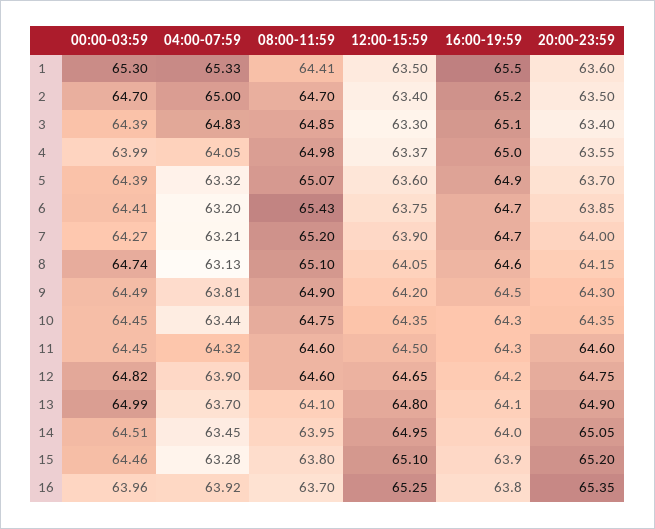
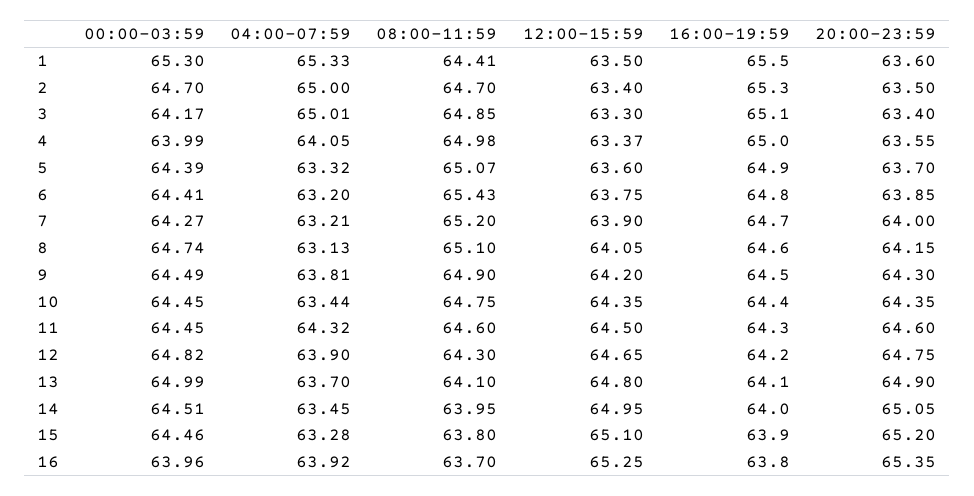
  {
    "00:00-03:59": {
      "1": 65.3,
      "2": 64.7,
-     "3": 64.39,
+     "3": 64.17,
      "4": 63.99,
      "5": 64.39,
      "6": 64.41,
      "7": 64.27,
      "8": 64.74,
      "9": 64.49,
      "10": 64.45,
      "11": 64.45,
      "12": 64.82,
      "13": 64.99,
      "14": 64.51,
      "15": 64.46,
      "16": 63.96
    },
    "04:00-07:59": {
      "1": 65.33,
      "2": 65,
-     "3": 64.83,
+     "3": 65.01,
      "4": 64.05,
      "5": 63.32,
      "6": 63.2,
      "7": 63.21,
      "8": 63.13,
      "9": 63.81,
      "10": 63.44,
      "11": 64.32,
      "12": 63.9,
      "13": 63.7,
      "14": 63.45,
      "15": 63.28,
      "16": 63.92
    },
    "08:00-11:59": {
      "1": 64.41,
      "2": 64.7,
      "3": 64.85,
      "4": 64.98,
      "5": 65.07,
      "6": 65.43,
      "7": 65.2,
      "8": 65.1,
      "9": 64.9,
      "10": 64.75,
      "11": 64.6,
-     "12": 64.6,
+     "12": 64.3,
      "13": 64.1,
      "14": 63.95,
      "15": 63.8,
      "16": 63.7
    },
    "12:00-15:59": {
      "1": 63.5,
      "2": 63.4,
      "3": 63.3,
      "4": 63.37,
      "5": 63.6,
      "6": 63.75,
      "7": 63.9,
      "8": 64.05,
      "9": 64.2,
      "10": 64.35,
      "11": 64.5,
      "12": 64.65,
      "13": 64.8,
      "14": 64.95,
      "15": 65.1,
      "16": 65.25
    },
    "16:00-19:59": {
      "1": 65.5,
-     "2": 65.2,
+     "2": 65.3,
      "3": 65.1,
      "4": 65,
      "5": 64.9,
-     "6": 64.7,
+     "6": 64.8,
      "7": 64.7,
      "8": 64.6,
      "9": 64.5,
-     "10": 64.3,
+     "10": 64.4,
      "11": 64.3,
      "12": 64.2,
      "13": 64.1,
      "14": 64,
      "15": 63.9,
      "16": 63.8
    },
    "20:00-23:59": {
      "1": 63.6,
      "2": 63.5,
      "3": 63.4,
      "4": 63.55,
      "5": 63.7,
      "6": 63.85,
      "7": 64,
      "8": 64.15,
      "9": 64.3,
      "10": 64.35,
      "11": 64.6,
      "12": 64.75,
      "13": 64.9,
      "14": 65.05,
      "15": 65.2,
      "16": 65.35
    }
  }

